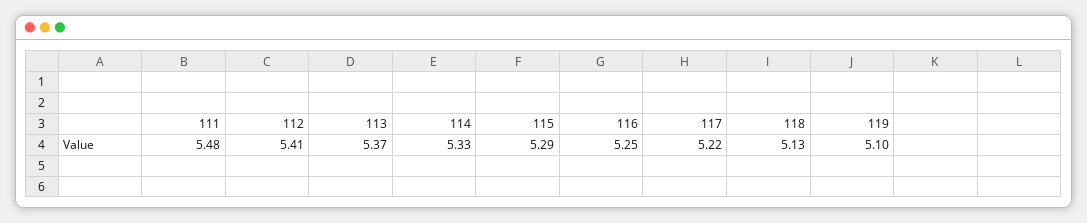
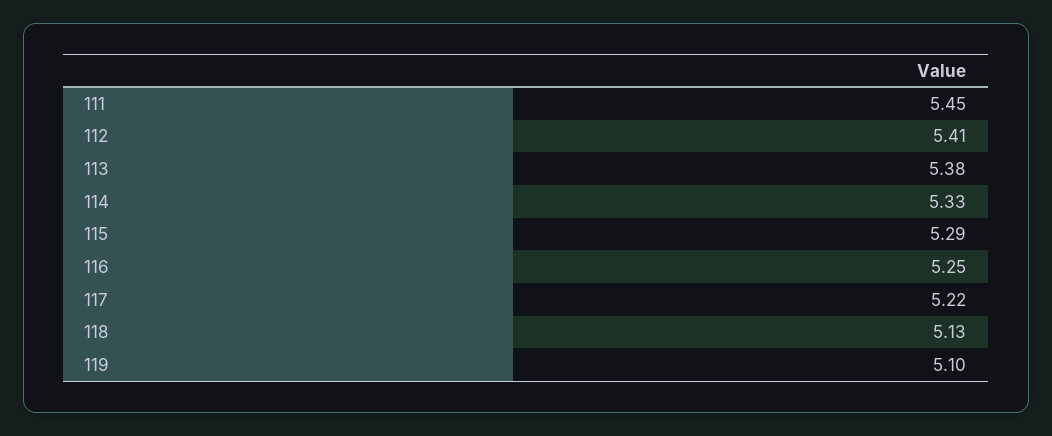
  {
-   "111": 5.48,
+   "111": 5.45,
    "112": 5.41,
-   "113": 5.37,
+   "113": 5.38,
    "114": 5.33,
    "115": 5.29,
    "116": 5.25,
    "117": 5.22,
    "118": 5.13,
    "119": 5.1
  }

